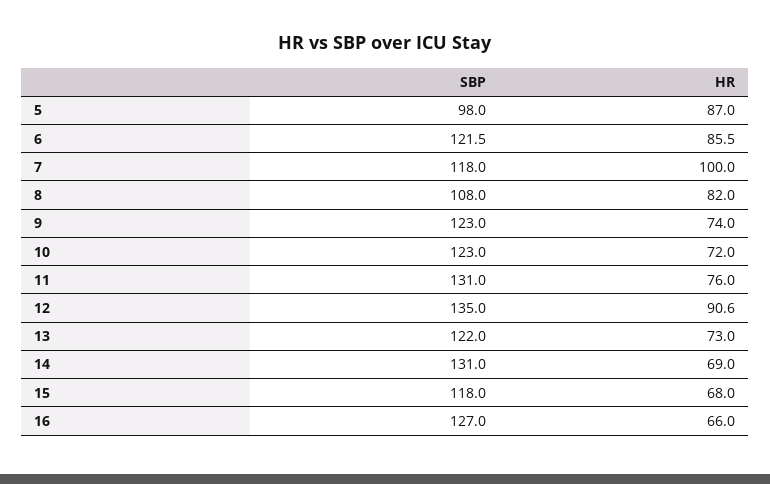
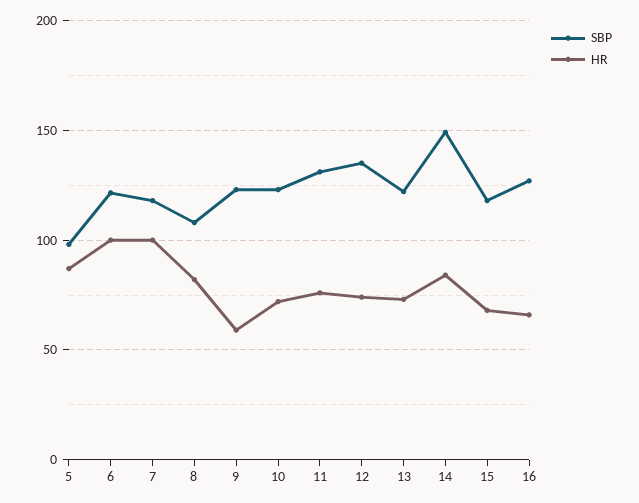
  {
    "SBP": {
      "5": 98,
      "6": 121.5,
      "7": 118,
      "8": 108,
      "9": 123,
      "10": 123,
      "11": 131,
      "12": 135,
      "13": 122,
-     "14": 131,
+     "14": 150,
      "15": 118,
      "16": 127
    },
    "HR": {
      "5": 87,
-     "6": 85.5,
+     "6": 100,
      "7": 100,
      "8": 82,
-     "9": 74,
+     "9": 60,
      "10": 72,
      "11": 76,
-     "12": 90.6,
+     "12": 75,
      "13": 73,
-     "14": 69,
+     "14": 85,
      "15": 68,
      "16": 66
    }
  }

